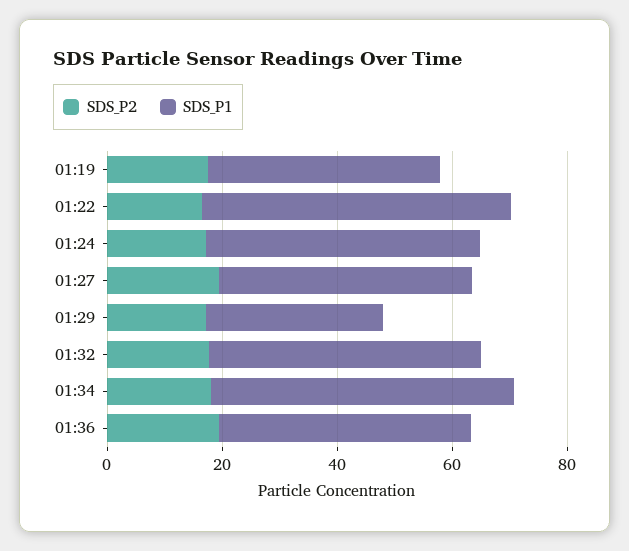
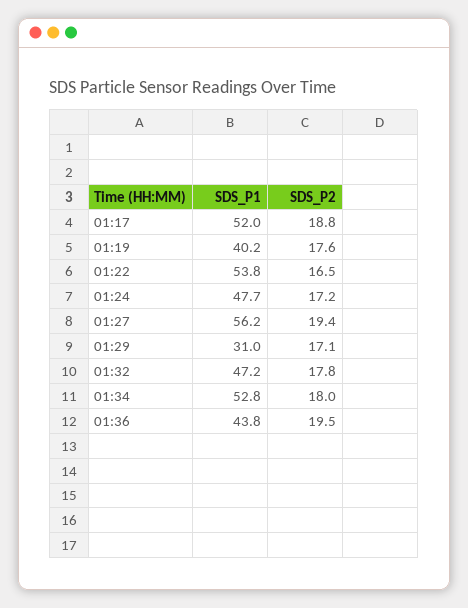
  {
    "SDS_P2": {
      "01:19": 17.6,
      "01:22": 16.5,
      "01:24": 17.2,
      "01:27": 19.4,
      "01:29": 17.1,
      "01:32": 17.8,
      "01:34": 18,
-     "01:36": 19.5
+     "01:36": 19.5,
+     "01:17": 18.8
    },
    "SDS_P1": {
      "01:19": 40.2,
      "01:22": 53.8,
      "01:24": 47.7,
-     "01:27": 45,
+     "01:27": 56.2,
      "01:29": 31,
      "01:32": 47.2,
      "01:34": 52.8,
-     "01:36": 43.8
+     "01:36": 43.8,
+     "01:17": 52
    }
  }

